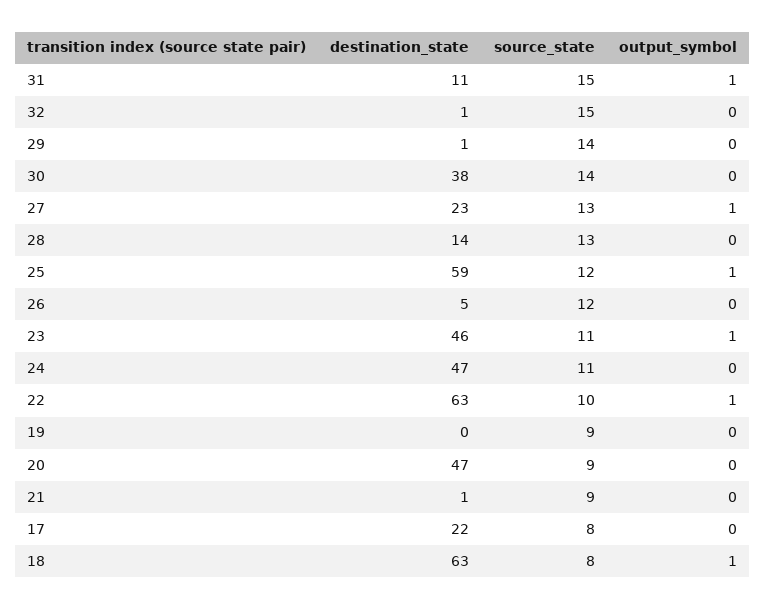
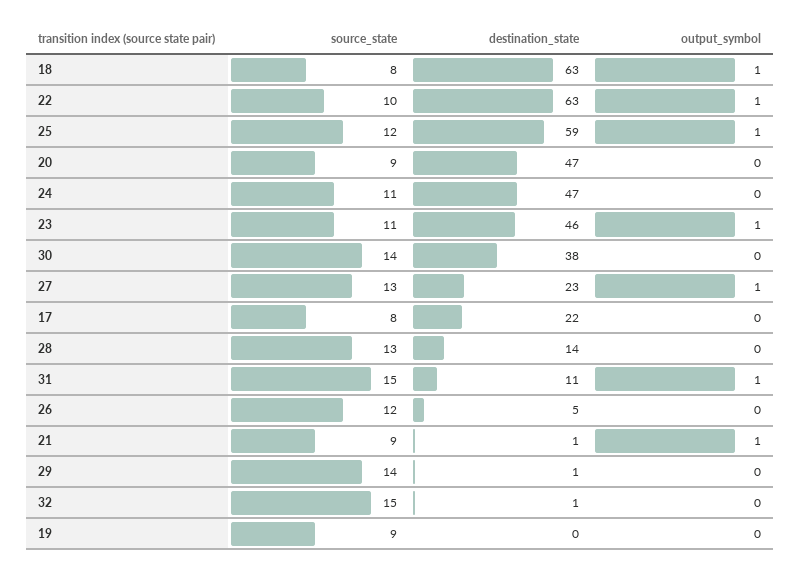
  {
    "destination_state": {
      "31": 11,
      "32": 1,
      "29": 1,
      "30": 38,
      "27": 23,
      "28": 14,
      "25": 59,
      "26": 5,
      "23": 46,
      "24": 47,
      "22": 63,
      "19": 0,
      "20": 47,
      "21": 1,
      "17": 22,
      "18": 63
    },
    "source_state": {
      "31": 15,
      "32": 15,
      "29": 14,
      "30": 14,
      "27": 13,
      "28": 13,
      "25": 12,
      "26": 12,
      "23": 11,
      "24": 11,
      "22": 10,
      "19": 9,
      "20": 9,
      "21": 9,
      "17": 8,
      "18": 8
    },
    "output_symbol": {
      "31": 1,
      "32": 0,
      "29": 0,
      "30": 0,
      "27": 1,
      "28": 0,
      "25": 1,
      "26": 0,
      "23": 1,
      "24": 0,
      "22": 1,
      "19": 0,
      "20": 0,
-     "21": 0,
+     "21": 1,
      "17": 0,
      "18": 1
    }
  }

